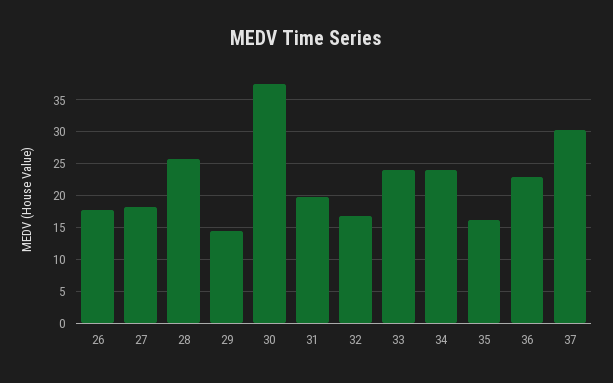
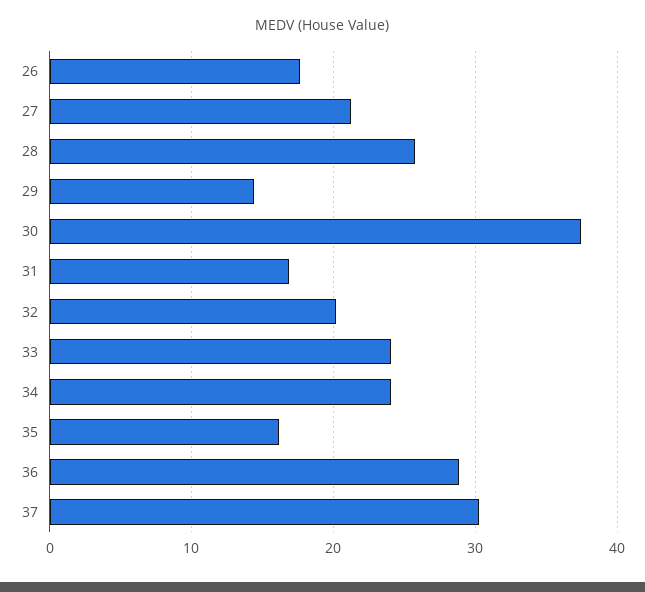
  {
    "26": 18,
-   "27": 18,
+   "27": 21,
    "28": 26,
    "29": 14,
    "30": 37,
-   "31": 20,
+   "31": 17,
-   "32": 17,
+   "32": 20,
    "33": 24,
    "34": 24,
    "35": 16,
-   "36": 23,
+   "36": 29,
    "37": 30
  }

